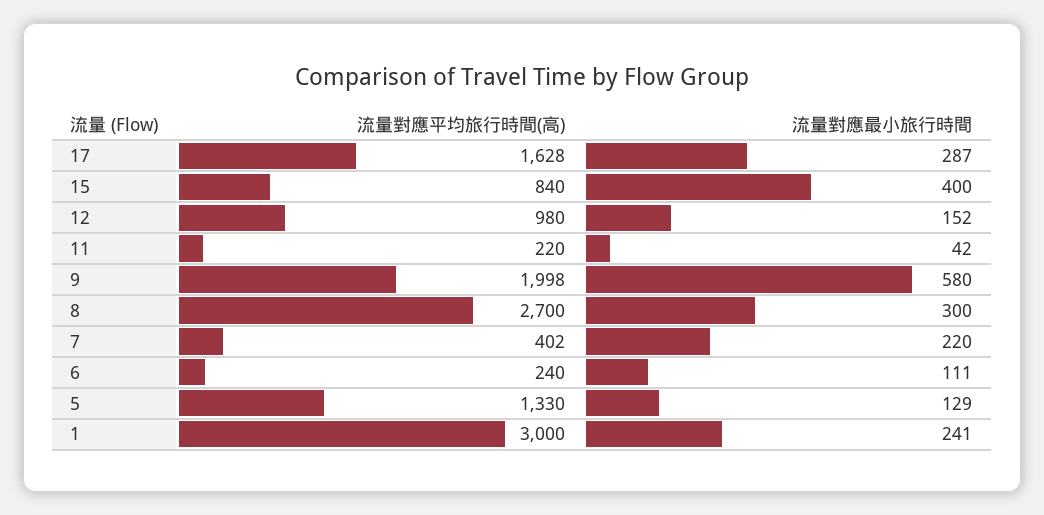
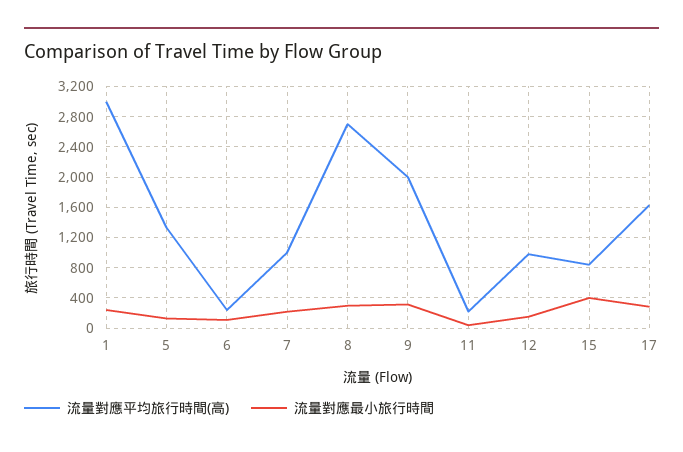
  {
    "流量對應平均旅行時間(高)": {
      "17": 1628,
      "15": 840,
      "12": 980,
      "11": 220,
      "9": 1998,
      "8": 2700,
-     "7": 402,
+     "7": 1000,
      "6": 240,
      "5": 1330,
      "1": 3000
    },
    "流量對應最小旅行時間": {
      "17": 287,
      "15": 400,
      "12": 152,
      "11": 42,
-     "9": 580,
+     "9": 300,
      "8": 300,
      "7": 220,
      "6": 111,
      "5": 129,
      "1": 241
    }
  }

